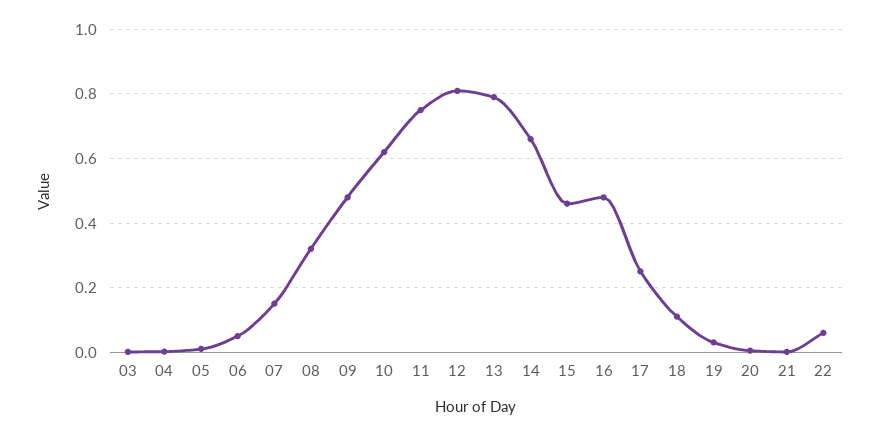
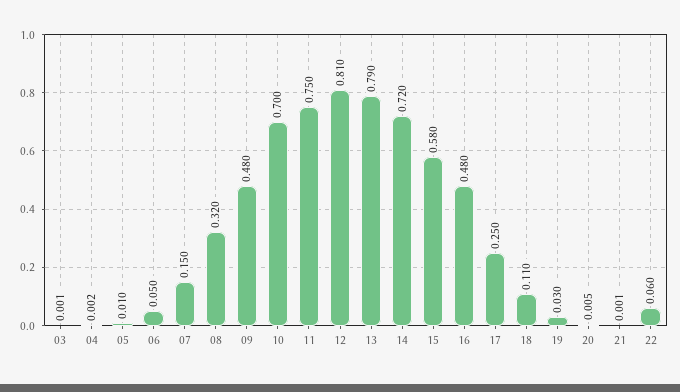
  {
    "03": 0.001,
    "04": 0.002,
    "05": 0.01,
    "06": 0.05,
    "07": 0.15,
    "08": 0.32,
    "09": 0.48,
-   "10": 0.62,
+   "10": 0.7,
    "11": 0.75,
    "12": 0.81,
    "13": 0.79,
-   "14": 0.66,
+   "14": 0.72,
-   "15": 0.46,
+   "15": 0.58,
    "16": 0.48,
    "17": 0.25,
    "18": 0.11,
    "19": 0.03,
    "20": 0.005,
    "21": 0.001,
    "22": 0.06
  }

